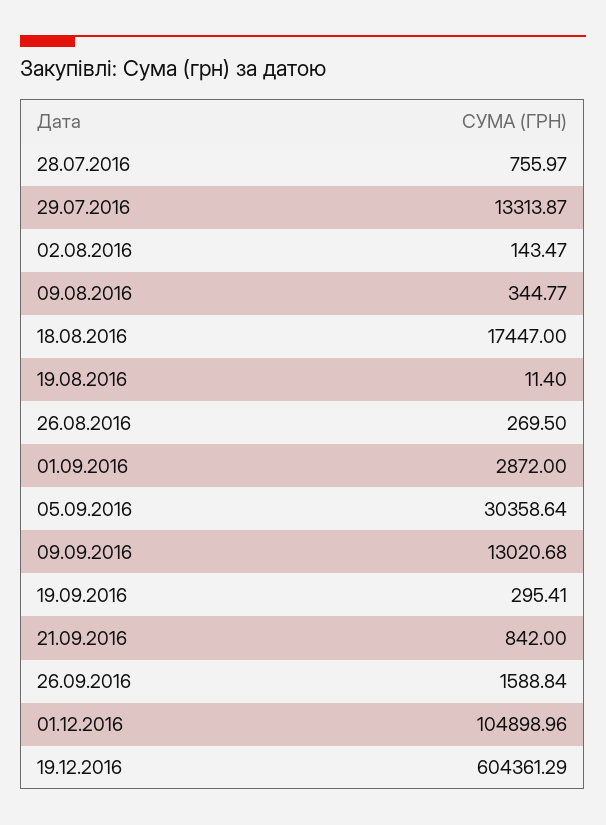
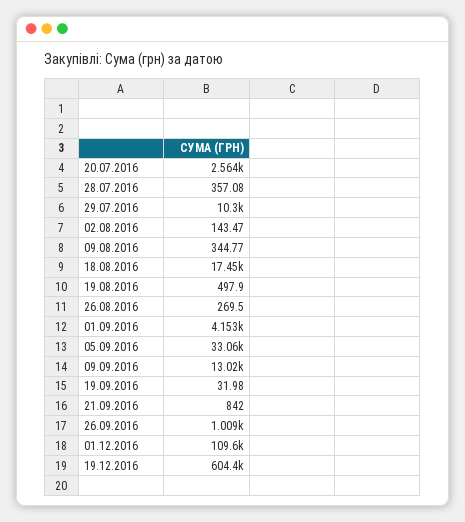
  {
-   "28.07.2016": 755.97,
+   "28.07.2016": 357.08,
-   "29.07.2016": 13313.87,
+   "29.07.2016": 10300,
    "02.08.2016": 143.47,
    "09.08.2016": 344.77,
    "18.08.2016": 17447,
-   "19.08.2016": 11.4,
+   "19.08.2016": 497.9,
    "26.08.2016": 269.5,
-   "01.09.2016": 2872,
+   "01.09.2016": 4153,
-   "05.09.2016": 30358.64,
+   "05.09.2016": 33060,
    "09.09.2016": 13020.68,
-   "19.09.2016": 295.41,
+   "19.09.2016": 31.98,
    "21.09.2016": 842,
-   "26.09.2016": 1588.84,
+   "26.09.2016": 1009,
-   "01.12.2016": 104898.96,
+   "01.12.2016": 109600,
-   "19.12.2016": 604361.29
+   "19.12.2016": 604361.29,
+   "20.07.2016": 2564
  }

